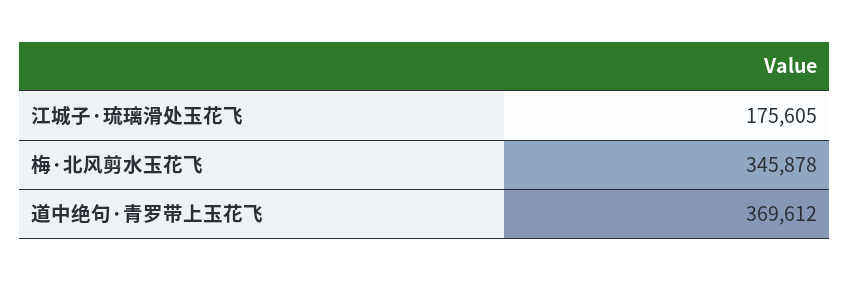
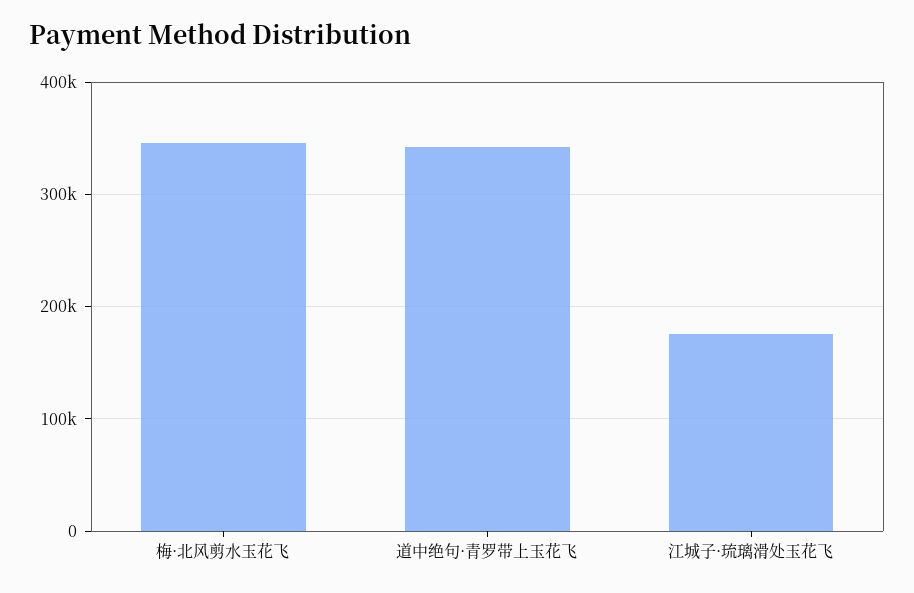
  {
    "江城子·琉璃滑处玉花飞": 175605,
    "梅·北风剪水玉花飞": 345878,
-   "道中绝句·青罗带上玉花飞": 369612
+   "道中绝句·青罗带上玉花飞": 340000
  }

